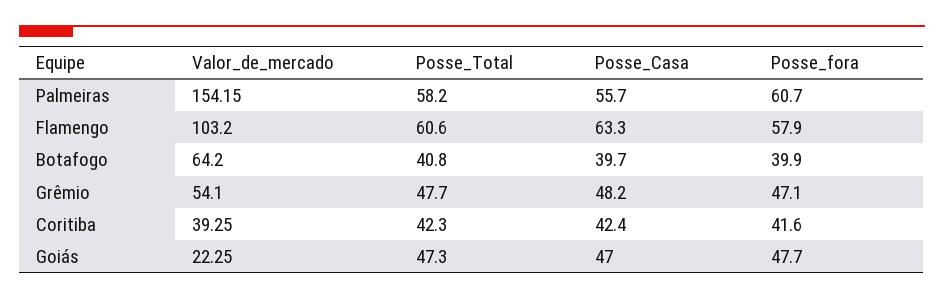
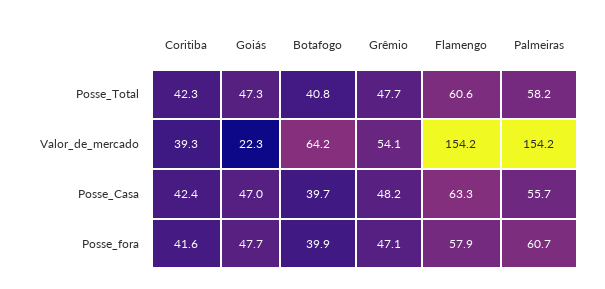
  {
    "Valor_de_mercado": {
      "Palmeiras": 154.15,
-     "Flamengo": 103.2,
+     "Flamengo": 154.2,
      "Botafogo": 64.2,
      "Grêmio": 54.1,
      "Coritiba": 39.25,
      "Goiás": 22.25
    },
    "Posse_Total": {
      "Palmeiras": 58.2,
      "Flamengo": 60.6,
      "Botafogo": 40.8,
      "Grêmio": 47.7,
      "Coritiba": 42.3,
      "Goiás": 47.3
    },
    "Posse_Casa": {
      "Palmeiras": 55.7,
      "Flamengo": 63.3,
      "Botafogo": 39.7,
      "Grêmio": 48.2,
      "Coritiba": 42.4,
      "Goiás": 47
    },
    "Posse_fora": {
      "Palmeiras": 60.7,
      "Flamengo": 57.9,
      "Botafogo": 39.9,
      "Grêmio": 47.1,
      "Coritiba": 41.6,
      "Goiás": 47.7
    }
  }

